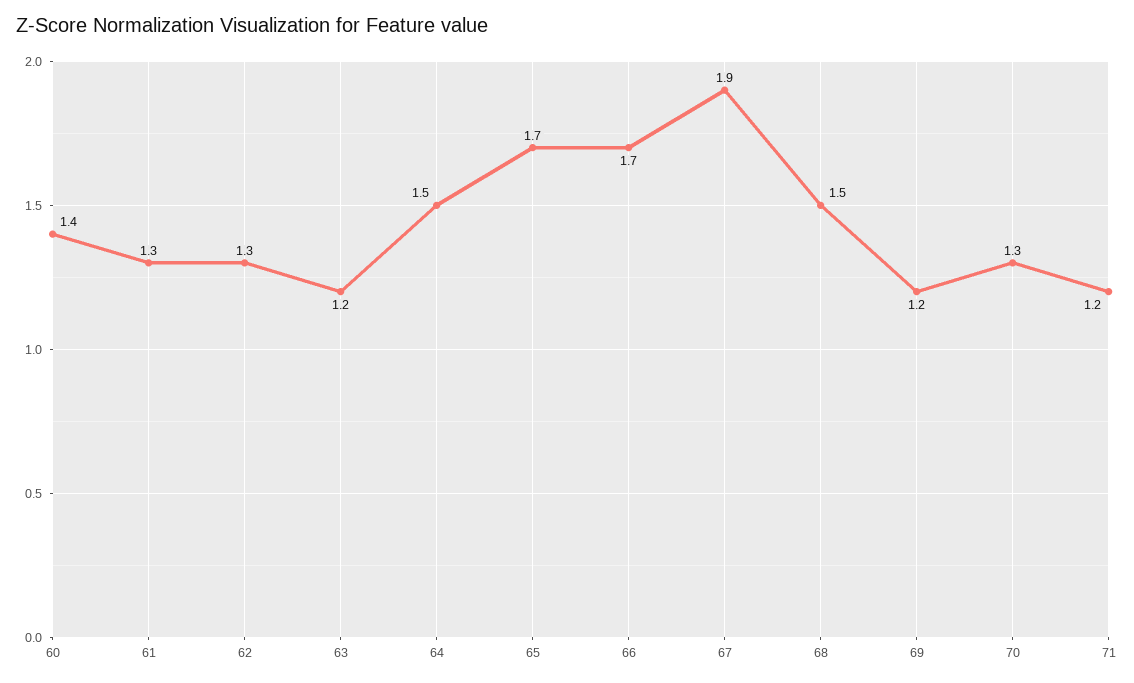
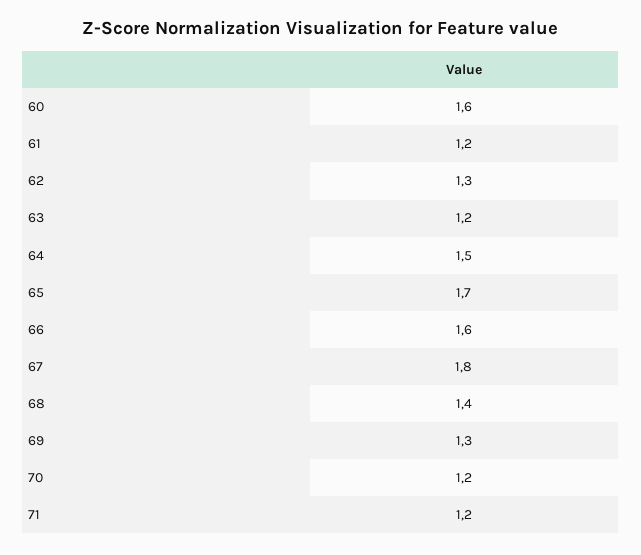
  {
-   "60": 1.4,
+   "60": 1.6,
-   "61": 1.3,
+   "61": 1.2,
    "62": 1.3,
    "63": 1.2,
    "64": 1.5,
    "65": 1.7,
-   "66": 1.7,
+   "66": 1.6,
-   "67": 1.9,
+   "67": 1.8,
-   "68": 1.5,
+   "68": 1.4,
-   "69": 1.2,
+   "69": 1.3,
-   "70": 1.3,
+   "70": 1.2,
    "71": 1.2
  }

